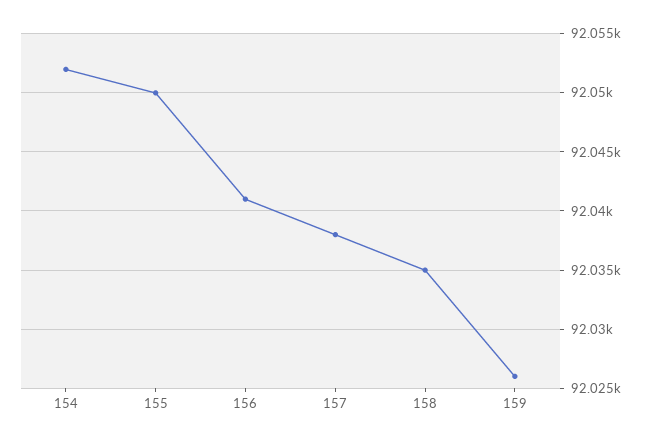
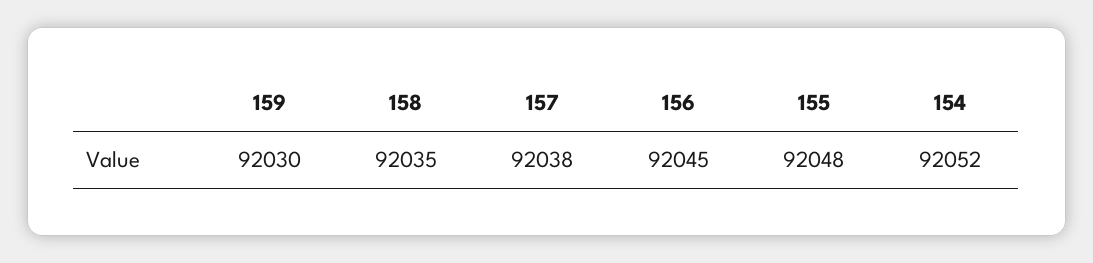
  {
    "154": 92052,
-   "155": 92050,
+   "155": 92048,
-   "156": 92041,
+   "156": 92045,
    "157": 92038,
    "158": 92035,
-   "159": 92026
+   "159": 92030
  }

